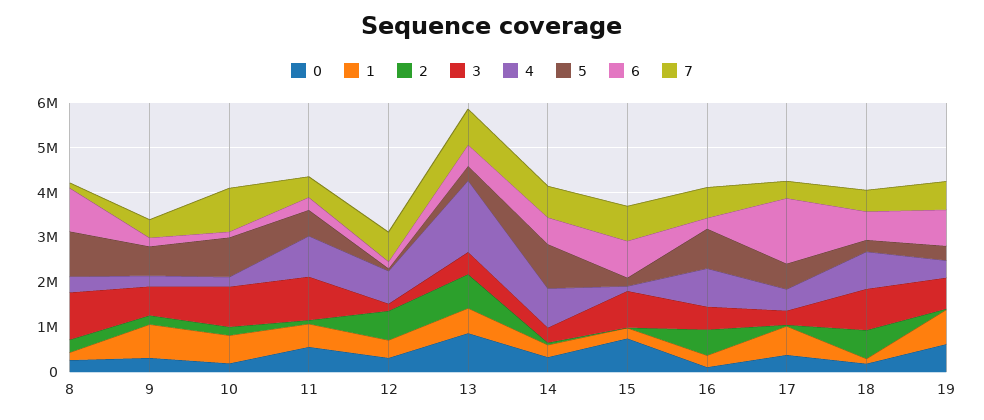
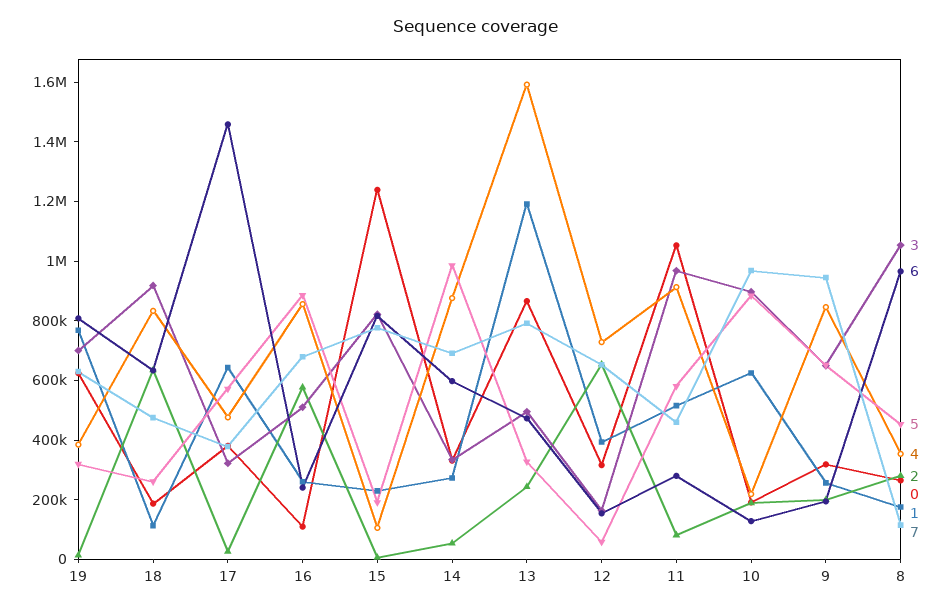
  {
    "0": {
      "8": 250000,
      "9": 300000,
      "10": 200000,
-     "11": 600000,
+     "11": 1050000,
      "12": 300000,
      "13": 850000,
      "14": 350000,
-     "15": 800000,
+     "15": 1250000,
      "16": 100000,
      "17": 400000,
      "18": 200000,
      "19": 600000
    },
    "1": {
      "8": 200000,
-     "9": 800000,
+     "9": 250000,
      "10": 650000,
      "11": 500000,
      "12": 400000,
-     "13": 600000,
+     "13": 1200000,
      "14": 250000,
      "15": 250000,
      "16": 250000,
      "17": 650000,
      "18": 100000,
      "19": 750000
    },
    "2": {
      "8": 300000,
      "9": 200000,
      "10": 200000,
      "11": 100000,
      "12": 650000,
-     "13": 800000,
+     "13": 250000,
      "14": 50000,
      "15": 0,
      "16": 600000,
      "17": 50000,
      "18": 650000,
      "19": 0
    },
    "3": {
      "8": 1050000,
      "9": 650000,
      "10": 900000,
      "11": 950000,
      "12": 150000,
      "13": 500000,
      "14": 350000,
      "15": 800000,
      "16": 500000,
      "17": 300000,
      "18": 900000,
      "19": 700000
    },
    "4": {
      "8": 350000,
-     "9": 200000,
+     "9": 850000,
      "10": 200000,
      "11": 900000,
      "12": 750000,
      "13": 1600000,
      "14": 900000,
      "15": 100000,
      "16": 850000,
      "17": 500000,
      "18": 850000,
      "19": 400000
    },
    "5": {
-     "8": 1000000,
+     "8": 450000,
      "9": 650000,
      "10": 900000,
      "11": 600000,
      "12": 50000,
      "13": 350000,
      "14": 1000000,
      "15": 200000,
      "16": 900000,
      "17": 550000,
      "18": 250000,
      "19": 300000
    },
    "6": {
      "8": 950000,
      "9": 200000,
      "10": 150000,
      "11": 300000,
      "12": 150000,
      "13": 450000,
      "14": 600000,
      "15": 800000,
      "16": 250000,
      "17": 1450000,
      "18": 650000,
      "19": 800000
    },
    "7": {
      "8": 100000,
-     "9": 400000,
+     "9": 950000,
      "10": 950000,
      "11": 450000,
      "12": 650000,
      "13": 800000,
      "14": 700000,
      "15": 800000,
      "16": 700000,
      "17": 400000,
      "18": 500000,
      "19": 650000
    }
  }

